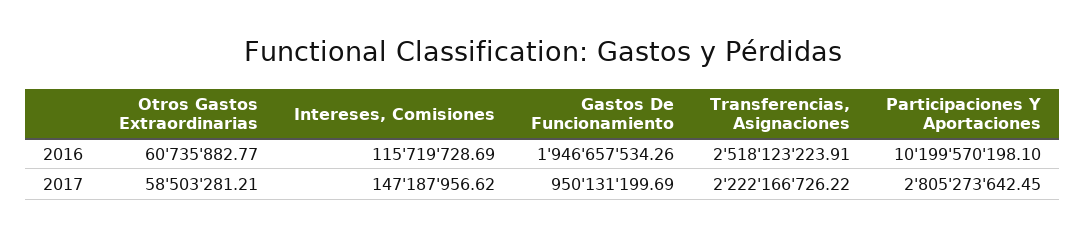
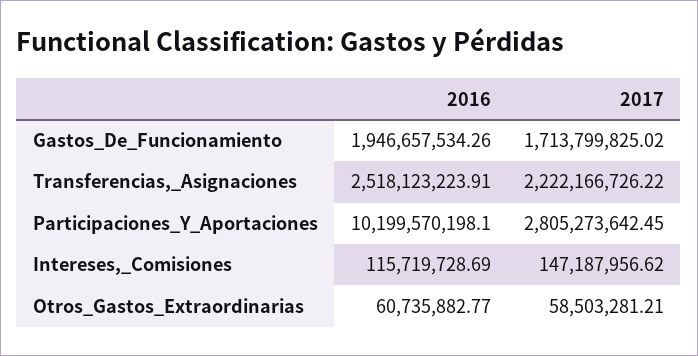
  {
    "Otros Gastos Extraordinarias": {
      "2016": 60735882.77,
      "2017": 58503281.21
    },
    "Intereses, Comisiones": {
      "2016": 115719728.69,
      "2017": 147187956.62
    },
    "Gastos De Funcionamiento": {
      "2016": 1946657534.26,
-     "2017": 950131199.69
+     "2017": 1713799825.02
    },
    "Transferencias, Asignaciones": {
      "2016": 2518123223.91,
      "2017": 2222166726.22
    },
    "Participaciones Y Aportaciones": {
      "2016": 10199570198.1,
      "2017": 2805273642.45
    }
  }

